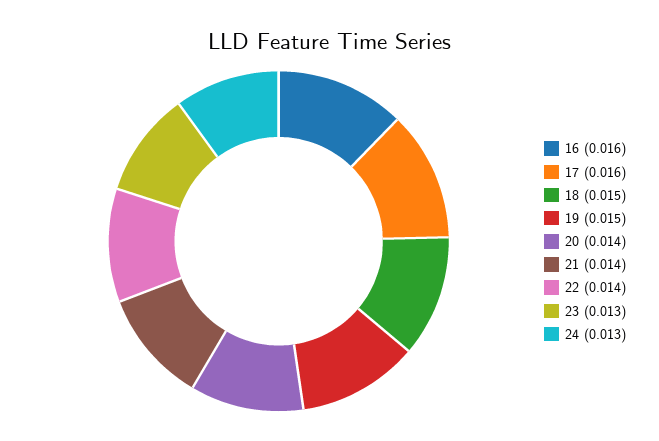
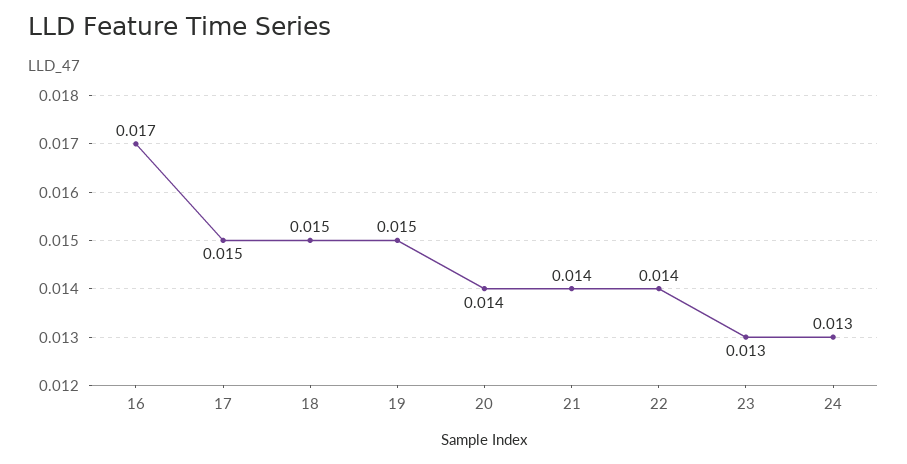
  {
-   "16": 0.016,
+   "16": 0.017,
-   "17": 0.016,
+   "17": 0.015,
    "18": 0.015,
    "19": 0.015,
    "20": 0.014,
    "21": 0.014,
    "22": 0.014,
    "23": 0.013,
    "24": 0.013
  }

